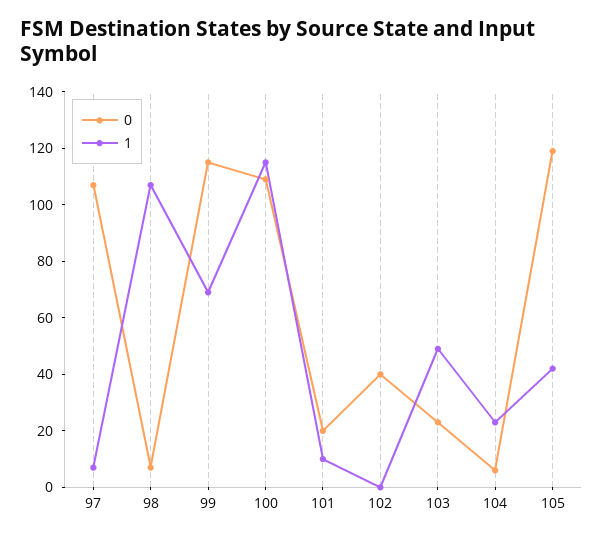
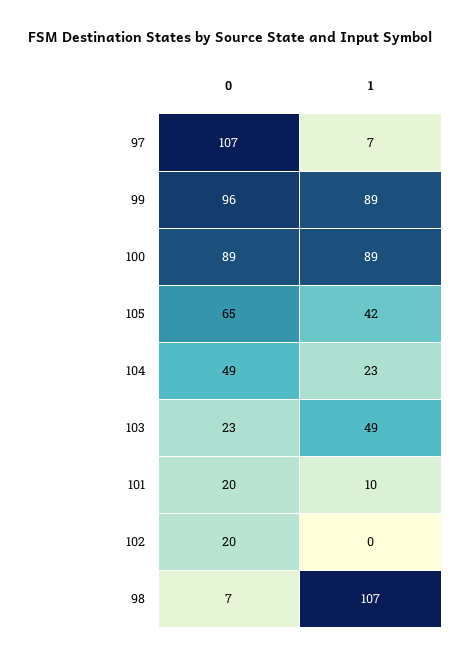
  {
    "0": {
      "97": 107,
      "98": 7,
-     "99": 115,
+     "99": 96,
-     "100": 110,
+     "100": 89,
      "101": 20,
-     "102": 40,
+     "102": 20,
      "103": 23,
-     "104": 5,
+     "104": 49,
-     "105": 120
+     "105": 65
    },
    "1": {
      "97": 7,
      "98": 107,
-     "99": 70,
+     "99": 89,
-     "100": 115,
+     "100": 89,
      "101": 10,
      "102": 0,
      "103": 49,
      "104": 23,
      "105": 42
    }
  }

